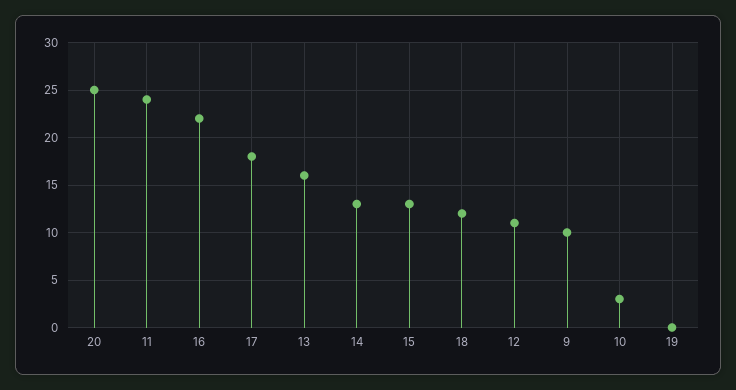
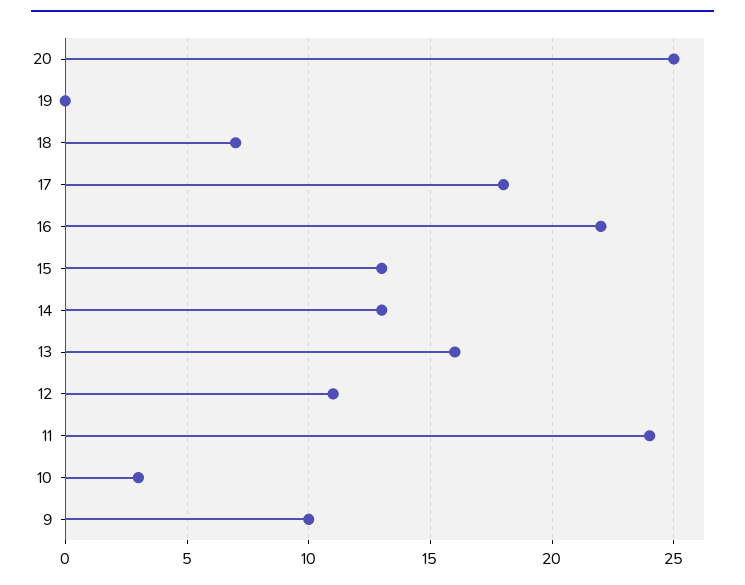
  {
    "20": 25,
    "11": 24,
    "16": 22,
    "17": 18,
    "13": 16,
    "14": 13,
    "15": 13,
-   "18": 12,
+   "18": 7,
    "12": 11,
    "9": 10,
    "10": 3,
    "19": 0
  }

